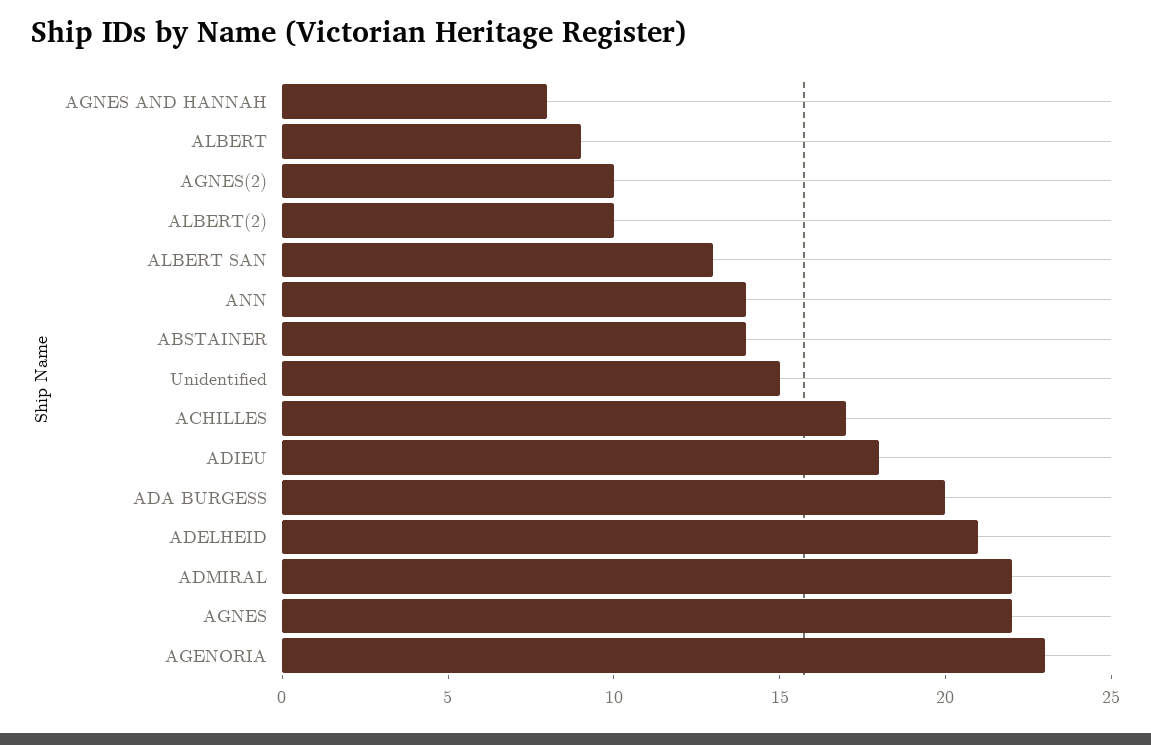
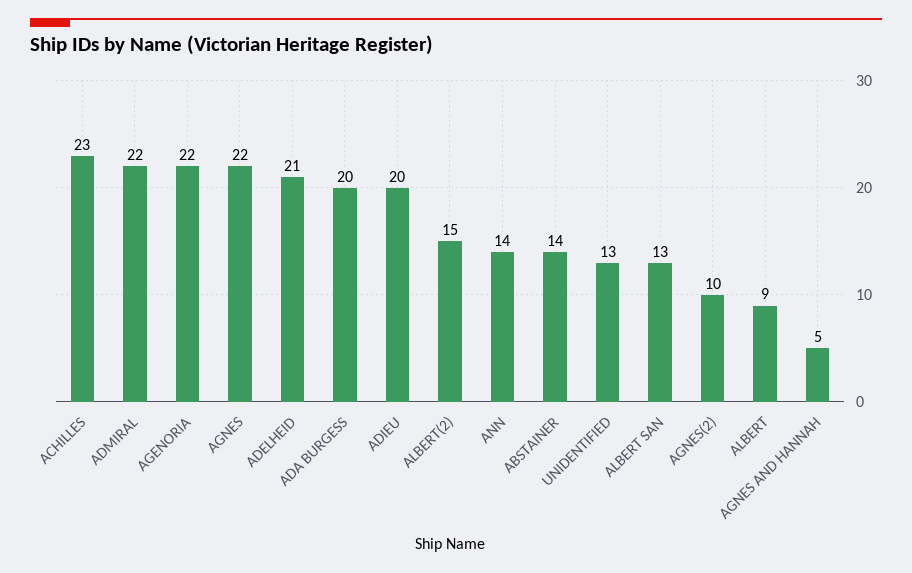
  {
-   "AGNES AND HANNAH": 8,
+   "AGNES AND HANNAH": 5,
    "ALBERT": 9,
    "AGNES(2)": 10,
-   "ALBERT(2)": 10,
+   "ALBERT(2)": 15,
    "ALBERT SAN": 13,
    "ANN": 14,
    "ABSTAINER": 14,
-   "Unidentified": 15,
+   "Unidentified": 13,
-   "ACHILLES": 17,
+   "ACHILLES": 23,
-   "ADIEU": 18,
+   "ADIEU": 20,
    "ADA BURGESS": 20,
    "ADELHEID": 21,
    "ADMIRAL": 22,
    "AGNES": 22,
-   "AGENORIA": 23
+   "AGENORIA": 22
  }

